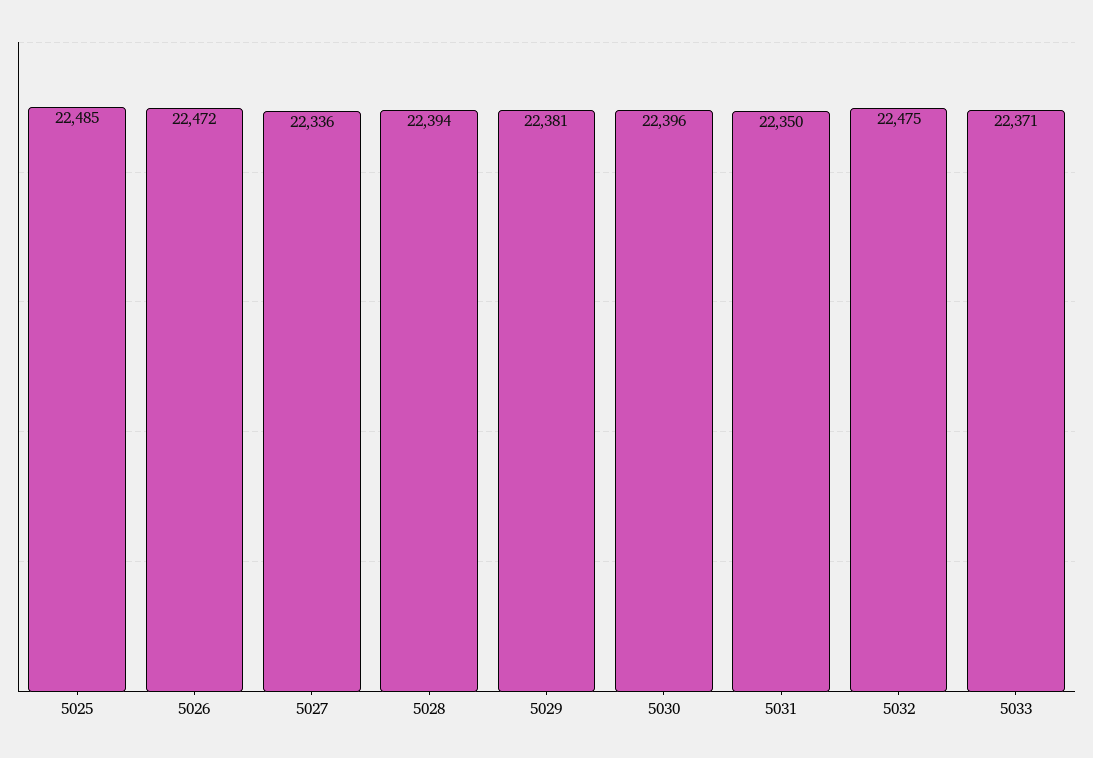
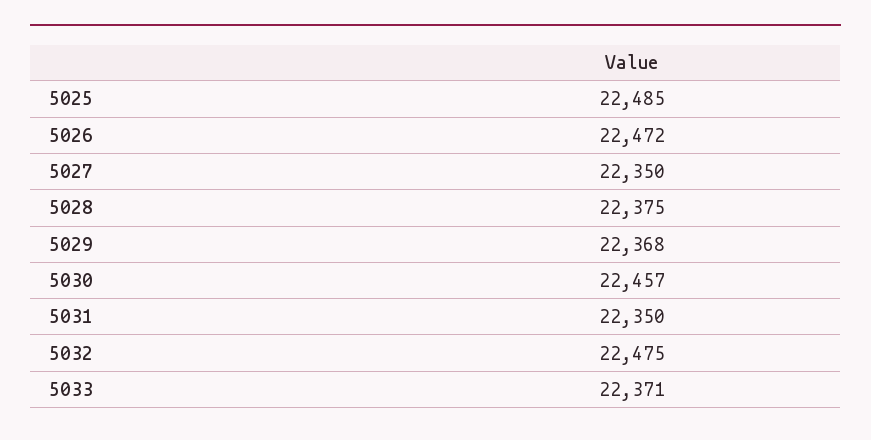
  {
    "5025": 22485,
    "5026": 22472,
-   "5027": 22336,
+   "5027": 22350,
-   "5028": 22394,
+   "5028": 22375,
-   "5029": 22381,
+   "5029": 22368,
-   "5030": 22396,
+   "5030": 22457,
    "5031": 22350,
    "5032": 22475,
    "5033": 22371
  }

